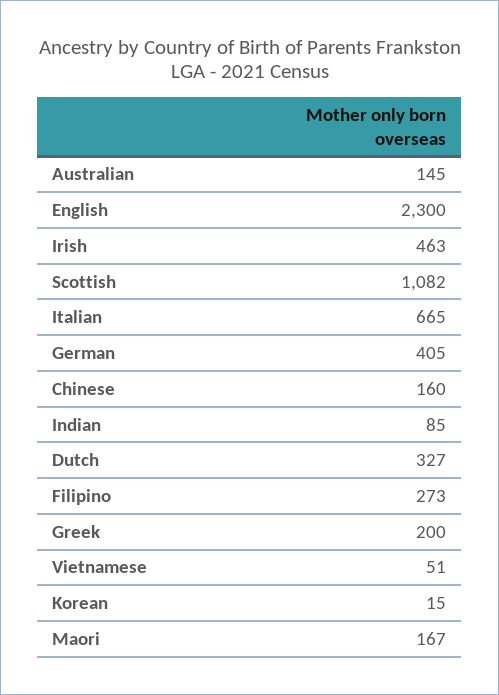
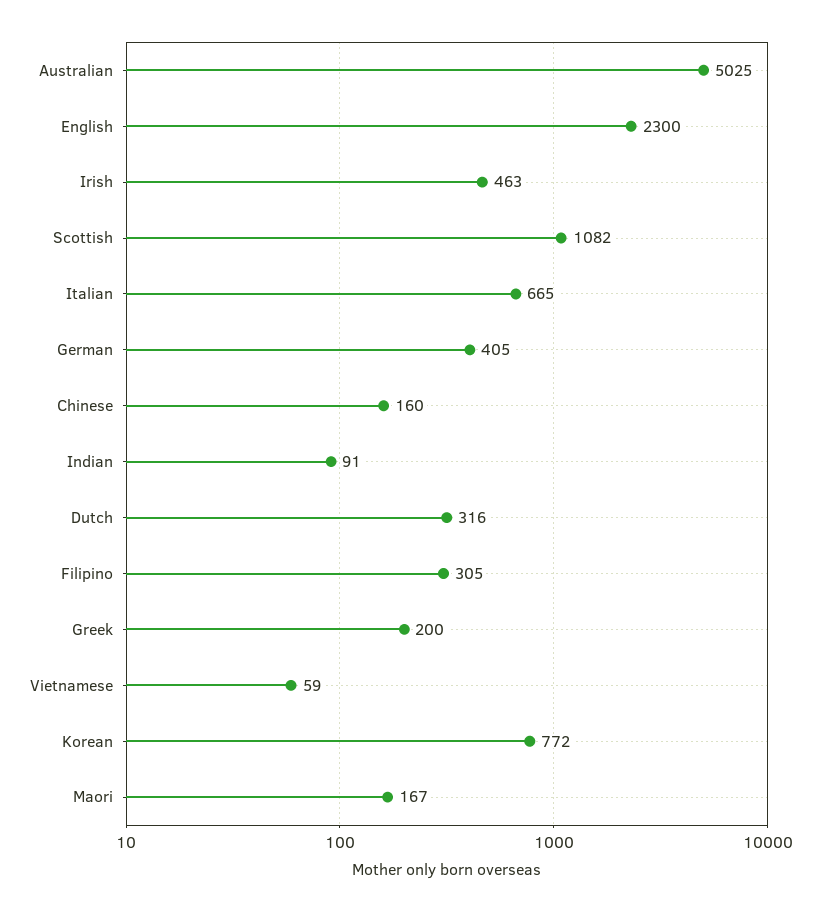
  {
-   "Australian": 145,
+   "Australian": 5025,
    "English": 2300,
    "Irish": 463,
    "Scottish": 1082,
    "Italian": 665,
    "German": 405,
    "Chinese": 160,
-   "Indian": 85,
+   "Indian": 91,
-   "Dutch": 327,
+   "Dutch": 316,
-   "Filipino": 273,
+   "Filipino": 305,
    "Greek": 200,
-   "Vietnamese": 51,
+   "Vietnamese": 59,
-   "Korean": 15,
+   "Korean": 772,
    "Maori": 167
  }

